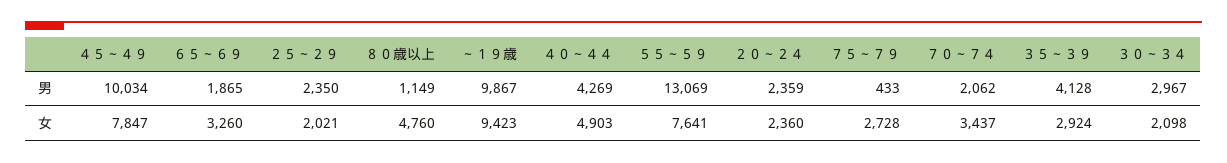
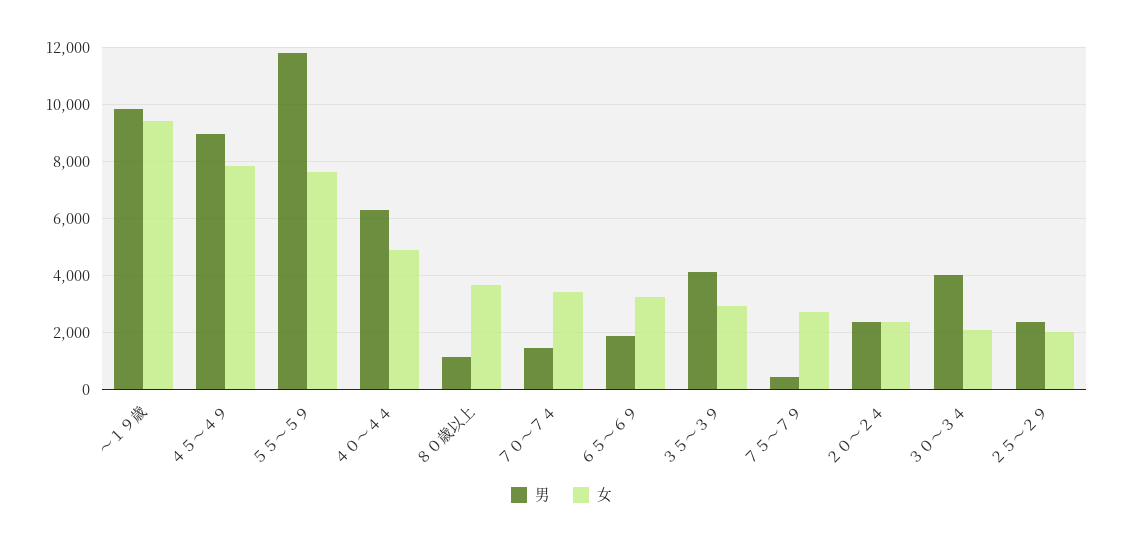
  {
    "男": {
-     "４５～４９": 10034,
+     "４５～４９": 9000,
      "６５～６９": 1865,
      "２５～２９": 2350,
      "８０歳以上": 1149,
      "～１９歳": 9867,
-     "４０～４４": 4269,
+     "４０～４４": 6250,
-     "５５～５９": 13069,
+     "５５～５９": 11750,
      "２０～２４": 2359,
      "７５～７９": 433,
-     "７０～７４": 2062,
+     "７０～７４": 1500,
      "３５～３９": 4128,
-     "３０～３４": 2967
+     "３０～３４": 4000
    },
    "女": {
      "４５～４９": 7847,
      "６５～６９": 3260,
      "２５～２９": 2021,
-     "８０歳以上": 4760,
+     "８０歳以上": 3750,
      "～１９歳": 9423,
      "４０～４４": 4903,
      "５５～５９": 7641,
      "２０～２４": 2360,
      "７５～７９": 2728,
      "７０～７４": 3437,
      "３５～３９": 2924,
      "３０～３４": 2098
    }
  }

